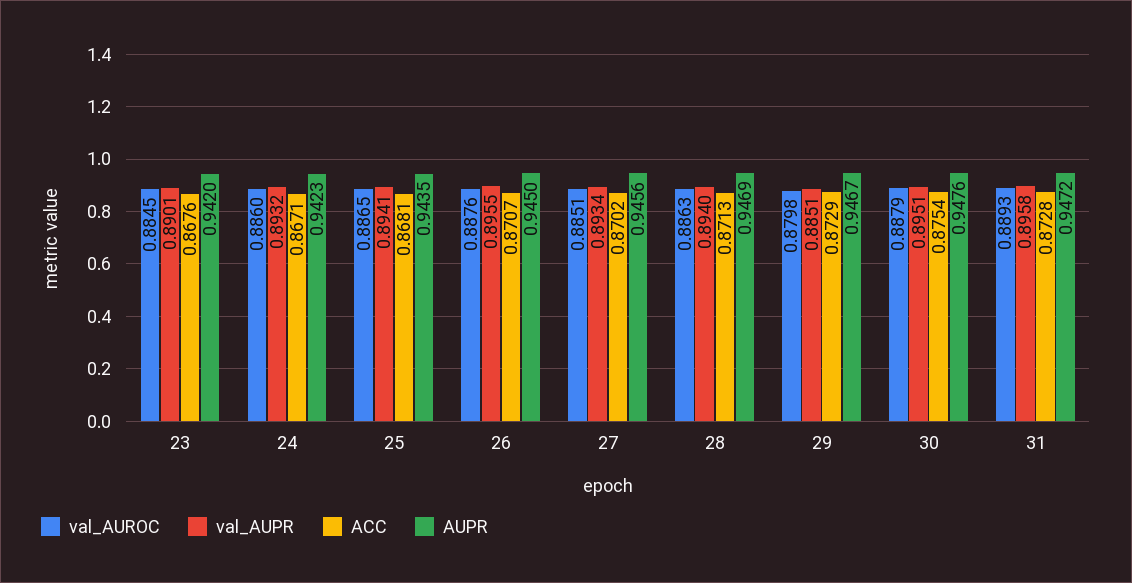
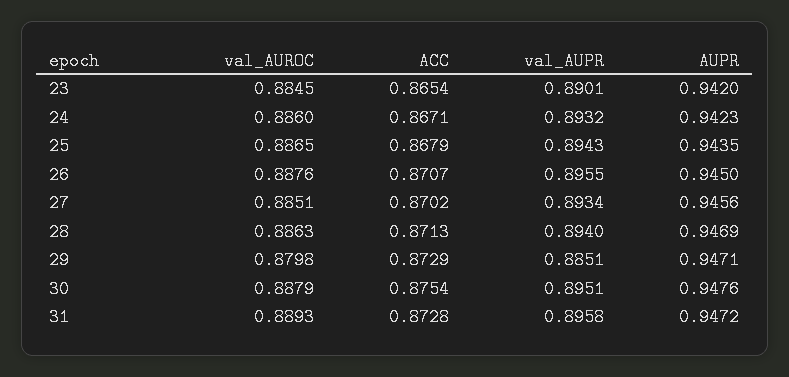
  {
    "val_AUROC": {
      "23": 0.8845,
      "24": 0.886,
      "25": 0.8865,
      "26": 0.8876,
      "27": 0.8851,
      "28": 0.8863,
      "29": 0.8798,
      "30": 0.8879,
      "31": 0.8893
    },
    "val_AUPR": {
      "23": 0.8901,
      "24": 0.8932,
-     "25": 0.8941,
+     "25": 0.8943,
      "26": 0.8955,
      "27": 0.8934,
      "28": 0.894,
      "29": 0.8851,
      "30": 0.8951,
      "31": 0.8958
    },
    "ACC": {
-     "23": 0.8676,
+     "23": 0.8654,
      "24": 0.8671,
-     "25": 0.8681,
+     "25": 0.8679,
      "26": 0.8707,
      "27": 0.8702,
      "28": 0.8713,
      "29": 0.8729,
      "30": 0.8754,
      "31": 0.8728
    },
    "AUPR": {
      "23": 0.942,
      "24": 0.9423,
      "25": 0.9435,
      "26": 0.945,
      "27": 0.9456,
      "28": 0.9469,
-     "29": 0.9467,
+     "29": 0.9471,
      "30": 0.9476,
      "31": 0.9472
    }
  }

